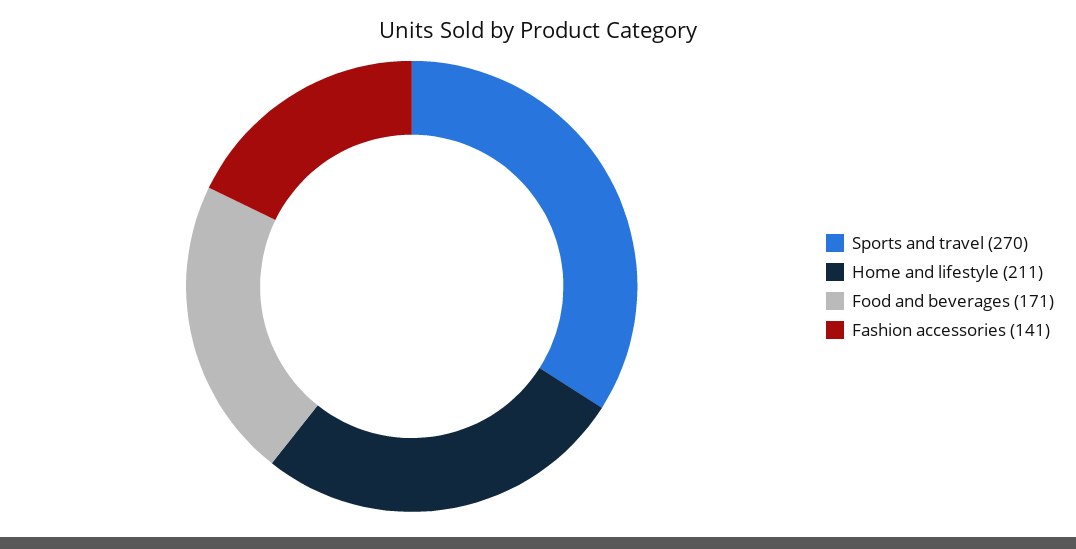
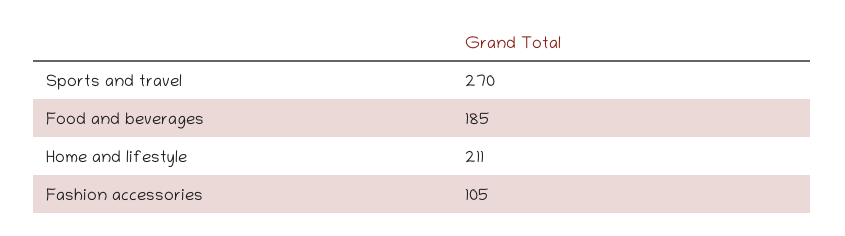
  {
    "Sports and travel": 270,
    "Home and lifestyle": 211,
-   "Food and beverages": 171,
+   "Food and beverages": 185,
-   "Fashion accessories": 141
+   "Fashion accessories": 105
  }

